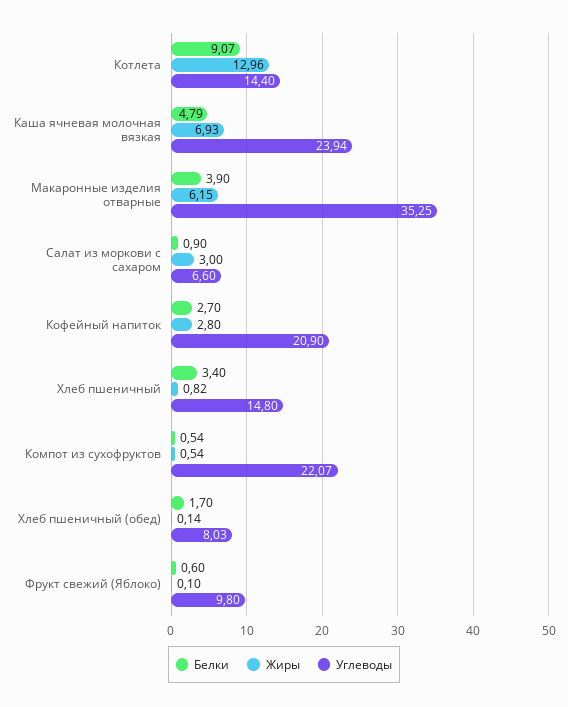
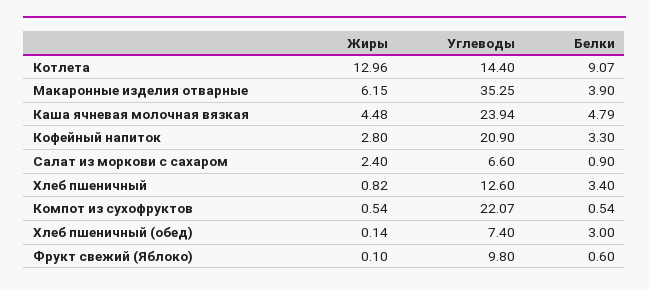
  {
    "Белки": {
      "Котлета": 9.07,
      "Каша ячневая молочная вязкая": 4.79,
      "Макаронные изделия отварные": 3.9,
      "Салат из моркови с сахаром": 0.9,
-     "Кофейный напиток": 2.7,
+     "Кофейный напиток": 3.3,
      "Хлеб пшеничный": 3.4,
      "Компот из сухофруктов": 0.54,
-     "Хлеб пшеничный (обед)": 1.7,
+     "Хлеб пшеничный (обед)": 3,
      "Фрукт свежий (Яблоко)": 0.6
    },
    "Жиры": {
      "Котлета": 12.96,
-     "Каша ячневая молочная вязкая": 6.93,
+     "Каша ячневая молочная вязкая": 4.48,
      "Макаронные изделия отварные": 6.15,
-     "Салат из моркови с сахаром": 3,
+     "Салат из моркови с сахаром": 2.4,
      "Кофейный напиток": 2.8,
      "Хлеб пшеничный": 0.82,
      "Компот из сухофруктов": 0.54,
      "Хлеб пшеничный (обед)": 0.14,
      "Фрукт свежий (Яблоко)": 0.1
    },
    "Углеводы": {
      "Котлета": 14.4,
      "Каша ячневая молочная вязкая": 23.94,
      "Макаронные изделия отварные": 35.25,
      "Салат из моркови с сахаром": 6.6,
      "Кофейный напиток": 20.9,
-     "Хлеб пшеничный": 14.8,
+     "Хлеб пшеничный": 12.6,
      "Компот из сухофруктов": 22.07,
-     "Хлеб пшеничный (обед)": 8.03,
+     "Хлеб пшеничный (обед)": 7.4,
      "Фрукт свежий (Яблоко)": 9.8
    }
  }

